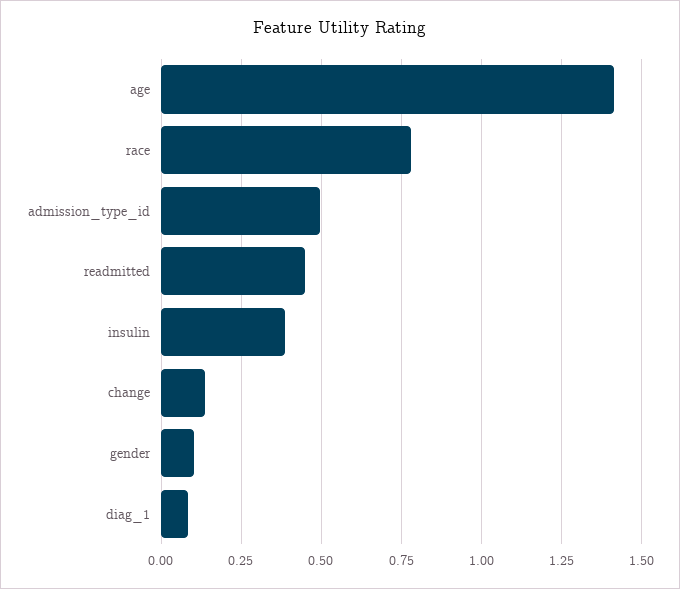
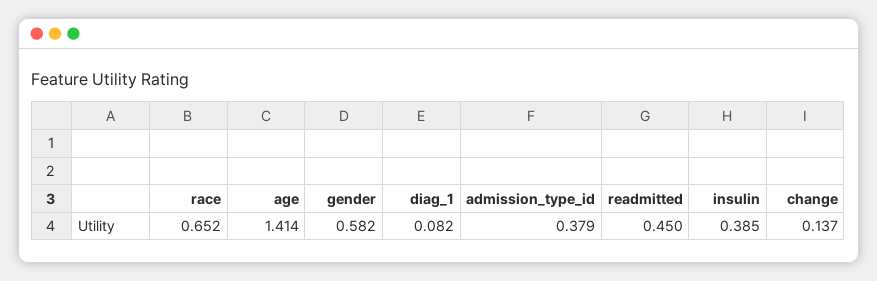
  {
    "age": 1.414,
-   "race": 0.775,
+   "race": 0.652,
-   "admission_type_id": 0.5,
+   "admission_type_id": 0.379,
    "readmitted": 0.45,
    "insulin": 0.385,
    "change": 0.137,
-   "gender": 0.1,
+   "gender": 0.582,
    "diag_1": 0.082
  }

